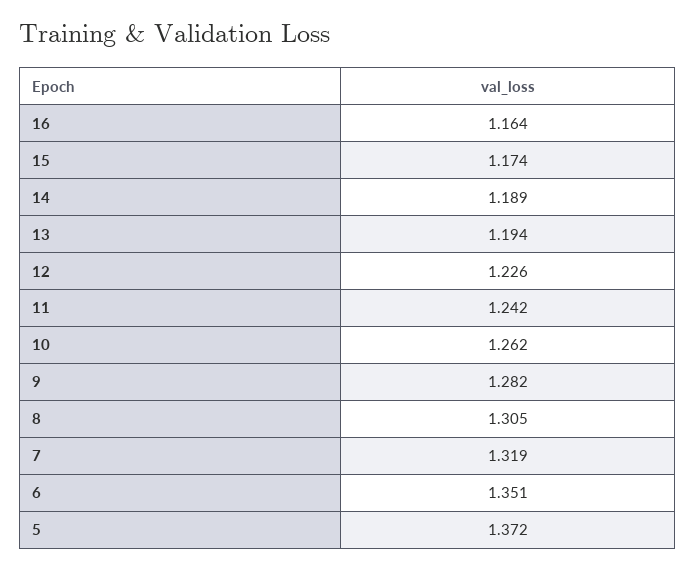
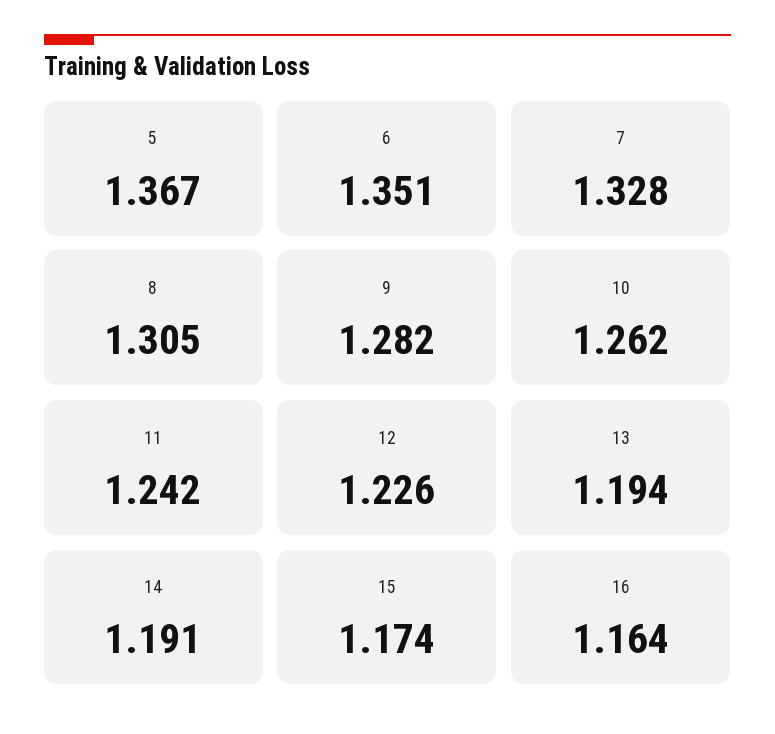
  {
    "16": 1.164,
    "15": 1.174,
-   "14": 1.189,
+   "14": 1.191,
    "13": 1.194,
    "12": 1.226,
    "11": 1.242,
    "10": 1.262,
    "9": 1.282,
    "8": 1.305,
-   "7": 1.319,
+   "7": 1.328,
    "6": 1.351,
-   "5": 1.372
+   "5": 1.367
  }

